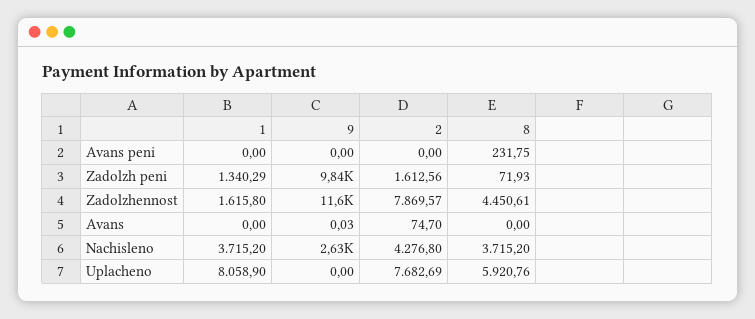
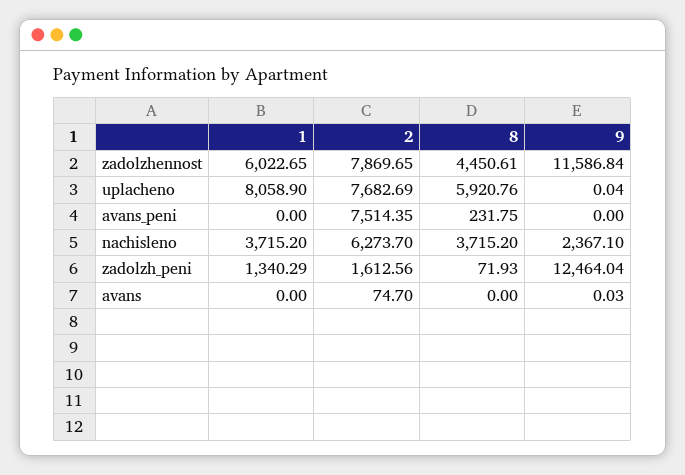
  {
    "1": {
      "Avans peni": 0,
      "Zadolzh peni": 1340.29,
-     "Zadolzhennost": 1615.8,
+     "Zadolzhennost": 6022.65,
      "Avans": 0,
      "Nachisleno": 3715.2,
      "Uplacheno": 8058.9
    },
    "9": {
      "Avans peni": 0,
-     "Zadolzh peni": 9840,
+     "Zadolzh peni": 12464.04,
      "Zadolzhennost": 11586.84,
      "Avans": 0.03,
-     "Nachisleno": 2630,
+     "Nachisleno": 2367.1,
-     "Uplacheno": 0
+     "Uplacheno": 0.04
    },
    "2": {
-     "Avans peni": 0,
+     "Avans peni": 7514.35,
      "Zadolzh peni": 1612.56,
-     "Zadolzhennost": 7869.57,
+     "Zadolzhennost": 7869.65,
      "Avans": 74.7,
-     "Nachisleno": 4276.8,
+     "Nachisleno": 6273.7,
      "Uplacheno": 7682.69
    },
    "8": {
      "Avans peni": 231.75,
      "Zadolzh peni": 71.93,
      "Zadolzhennost": 4450.61,
      "Avans": 0,
      "Nachisleno": 3715.2,
      "Uplacheno": 5920.76
    }
  }

